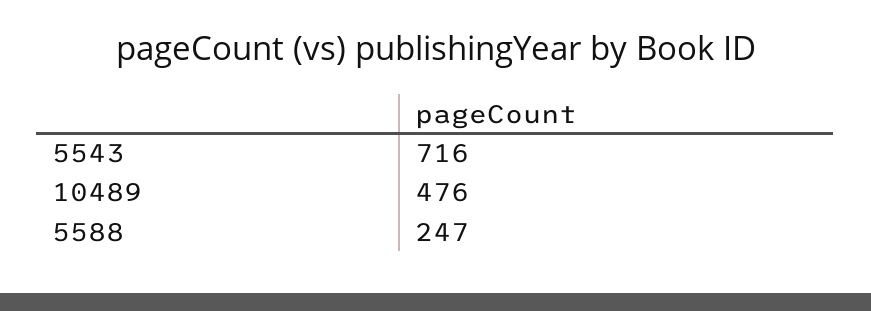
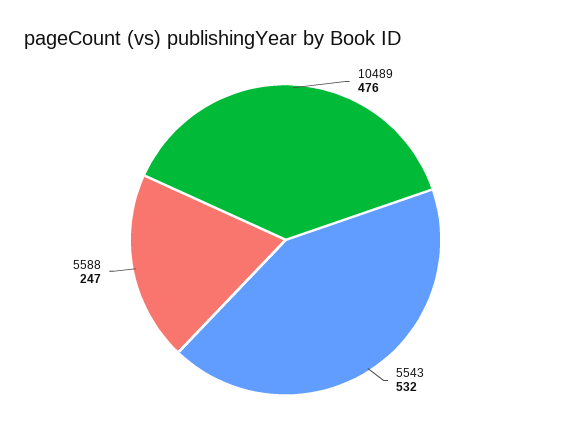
  {
-   "5543": 716,
+   "5543": 532,
    "10489": 476,
    "5588": 247
  }

